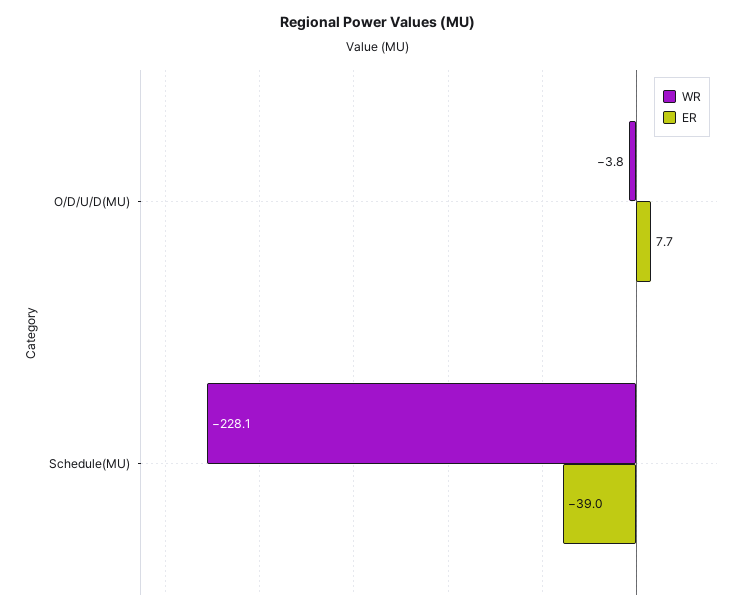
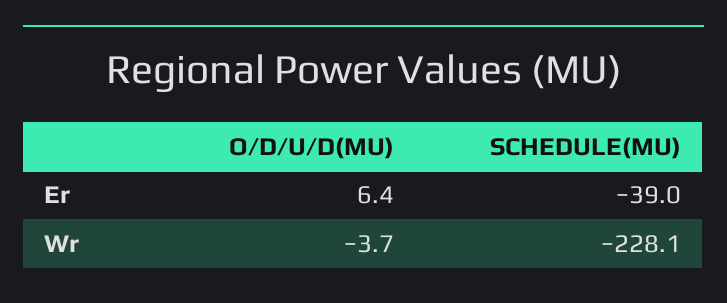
  {
    "WR": {
-     "O/D/U/D(MU)": -3.8,
+     "O/D/U/D(MU)": -3.7,
      "Schedule(MU)": -228.1
    },
    "ER": {
-     "O/D/U/D(MU)": 7.7,
+     "O/D/U/D(MU)": 6.4,
      "Schedule(MU)": -39
    }
  }

